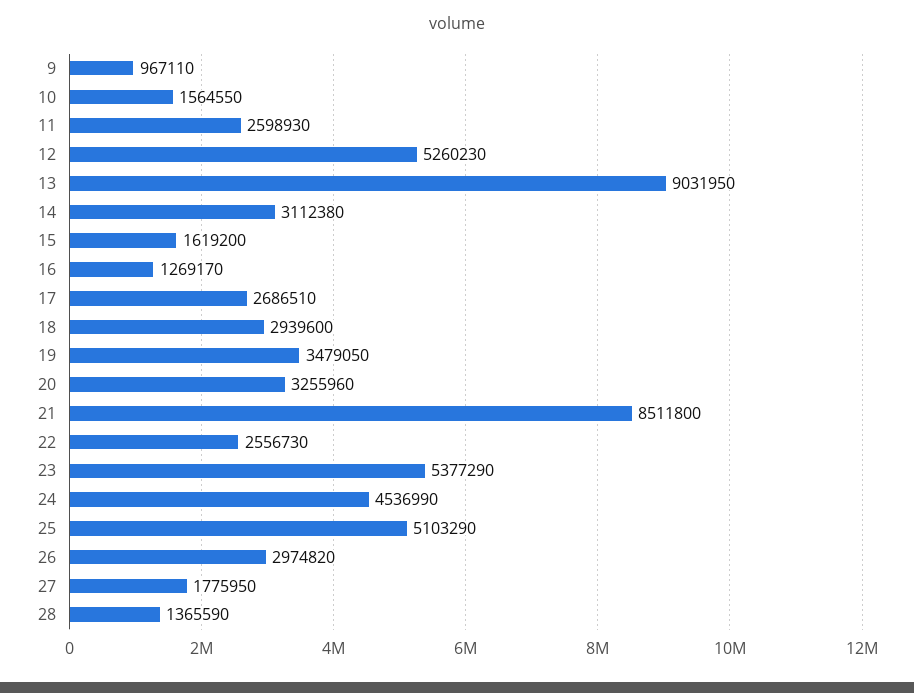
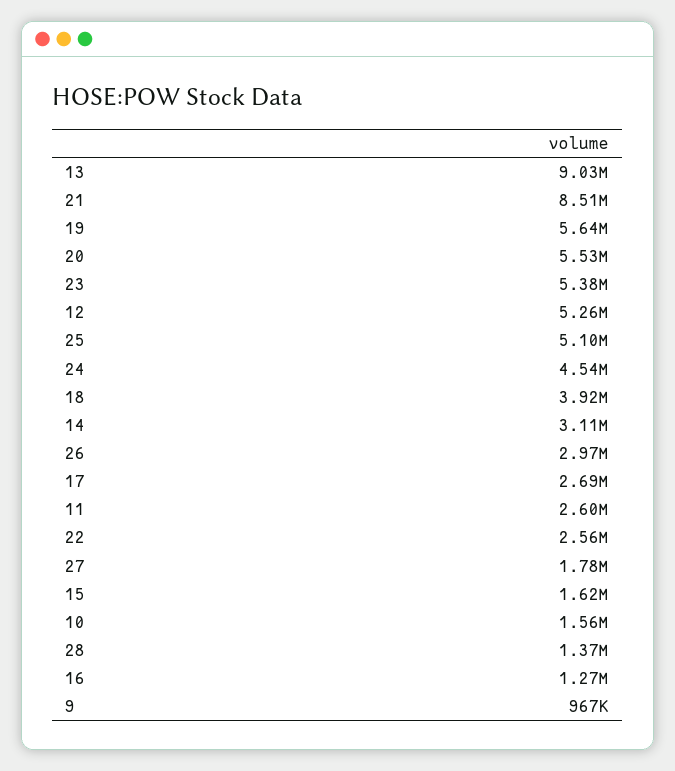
  {
    "9": 967110,
    "10": 1564550,
    "11": 2598930,
    "12": 5260230,
    "13": 9031950,
    "14": 3112380,
    "15": 1619200,
    "16": 1269170,
    "17": 2686510,
-   "18": 2939600,
+   "18": 3920000,
-   "19": 3479050,
+   "19": 5640000,
-   "20": 3255960,
+   "20": 5530000,
    "21": 8511800,
    "22": 2556730,
    "23": 5377290,
    "24": 4536990,
    "25": 5103290,
    "26": 2974820,
    "27": 1775950,
    "28": 1365590
  }

